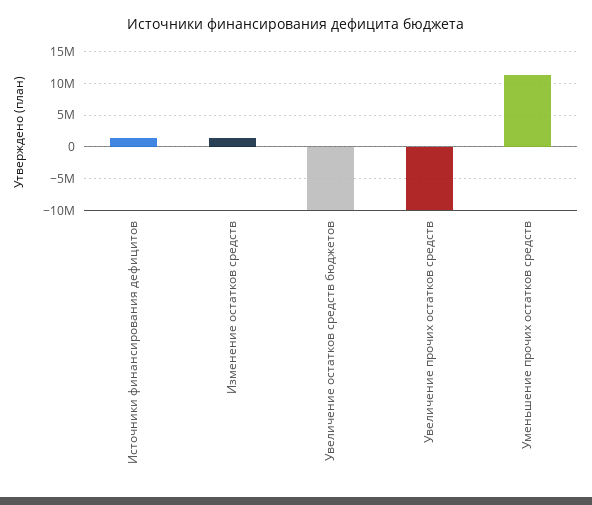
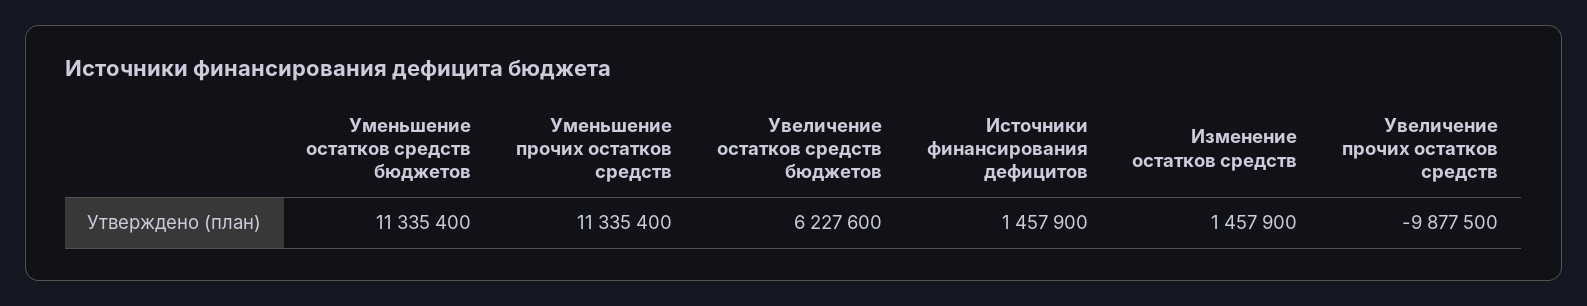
  {
    "Источники финансирования дефицитов": 1457900,
    "Изменение остатков средств": 1457900,
-   "Увеличение остатков средств бюджетов": -10000000,
+   "Увеличение остатков средств бюджетов": 6227600,
    "Увеличение прочих остатков средств": -9877500,
-   "Уменьшение прочих остатков средств": 11335400
+   "Уменьшение прочих остатков средств": 11335400,
+   "Уменьшение остатков средств бюджетов": 11335400
  }

